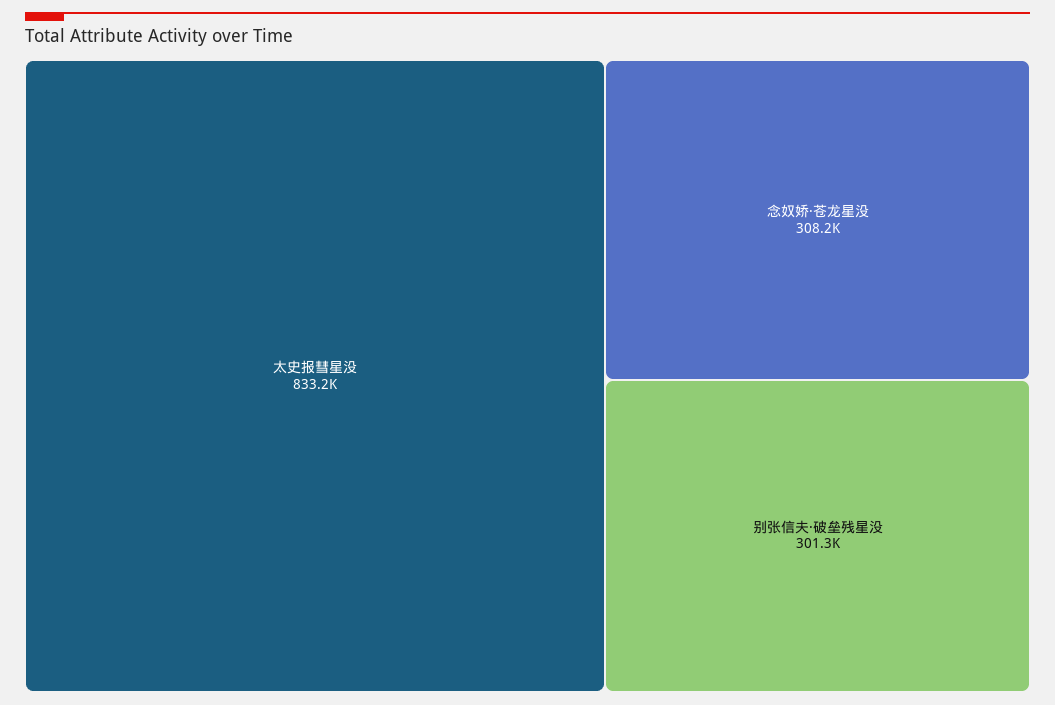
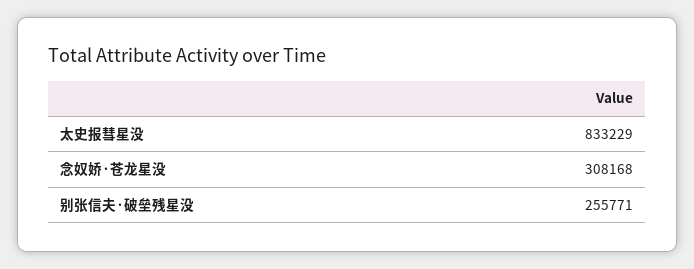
  {
    "太史报彗星没": 833229,
    "念奴娇·苍龙星没": 308168,
-   "别张信夫·破垒残星没": 301300
+   "别张信夫·破垒残星没": 255771
  }

